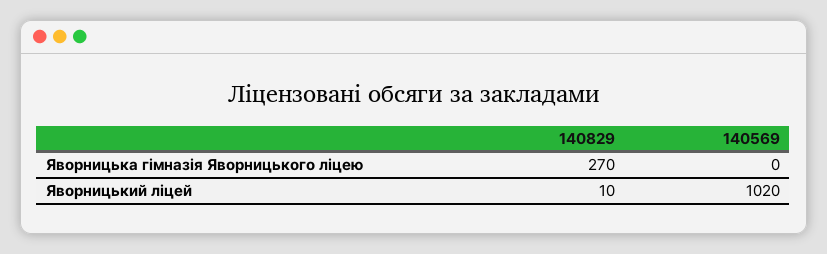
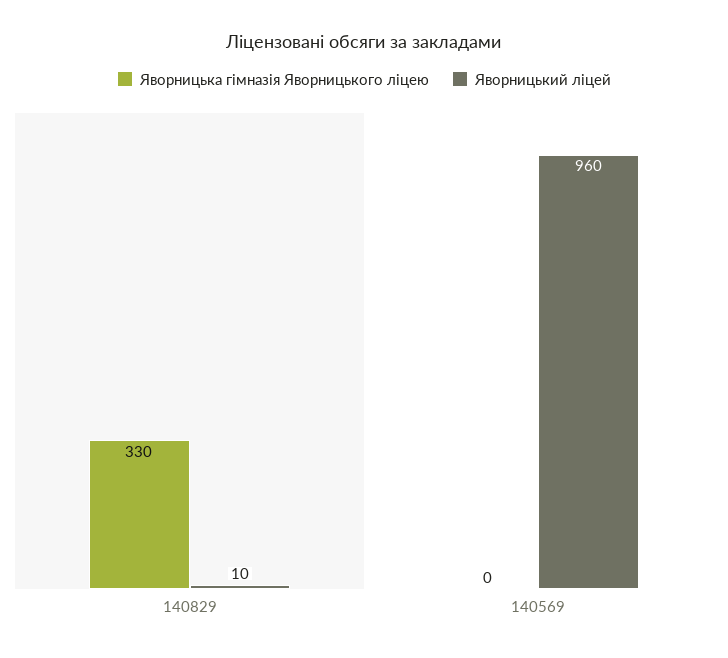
  {
    "Яворницька гімназія Яворницького ліцею": {
-     "140829": 270,
+     "140829": 330,
      "140569": 0
    },
    "Яворницький ліцей": {
      "140829": 10,
-     "140569": 1020
+     "140569": 960
    }
  }

